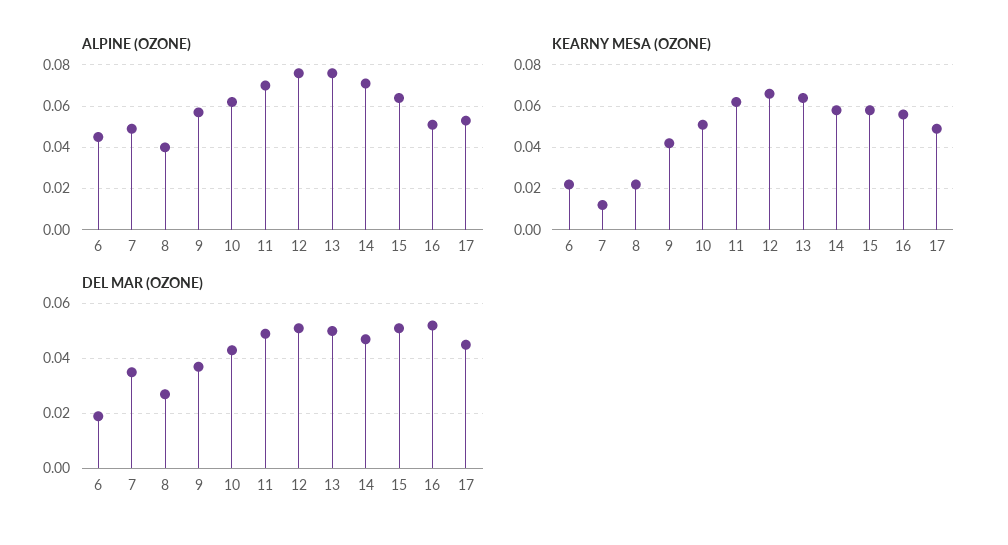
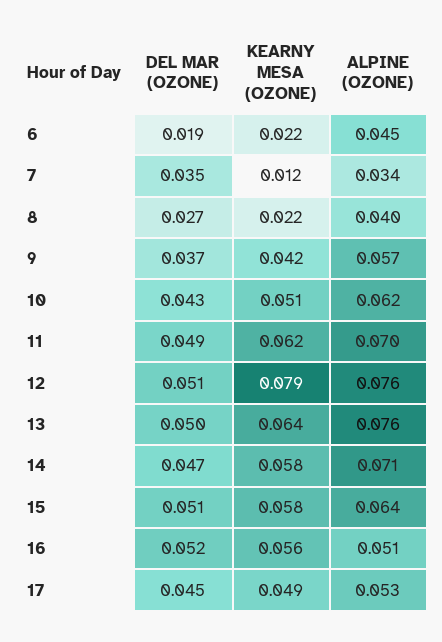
  {
    "ALPINE (OZONE)": {
      "6": 0.045,
-     "7": 0.05,
+     "7": 0.034,
      "8": 0.04,
      "9": 0.057,
      "10": 0.062,
      "11": 0.07,
      "12": 0.076,
      "13": 0.076,
      "14": 0.071,
      "15": 0.064,
      "16": 0.051,
      "17": 0.053
    },
    "KEARNY MESA (OZONE)": {
      "6": 0.022,
      "7": 0.012,
      "8": 0.022,
      "9": 0.042,
      "10": 0.051,
      "11": 0.062,
-     "12": 0.065,
+     "12": 0.079,
      "13": 0.064,
      "14": 0.058,
      "15": 0.058,
      "16": 0.056,
      "17": 0.049
    },
    "DEL MAR (OZONE)": {
      "6": 0.019,
      "7": 0.035,
      "8": 0.027,
      "9": 0.037,
      "10": 0.043,
      "11": 0.049,
      "12": 0.051,
      "13": 0.05,
      "14": 0.047,
      "15": 0.051,
      "16": 0.052,
      "17": 0.045
    }
  }

